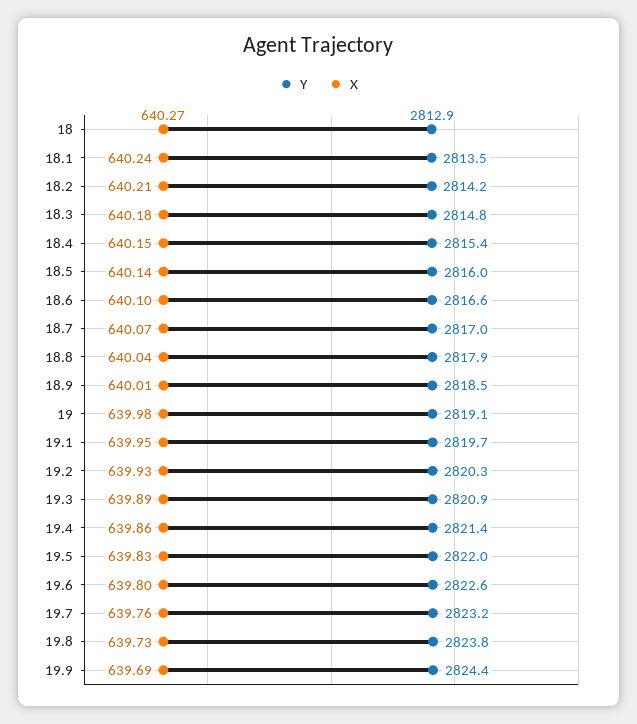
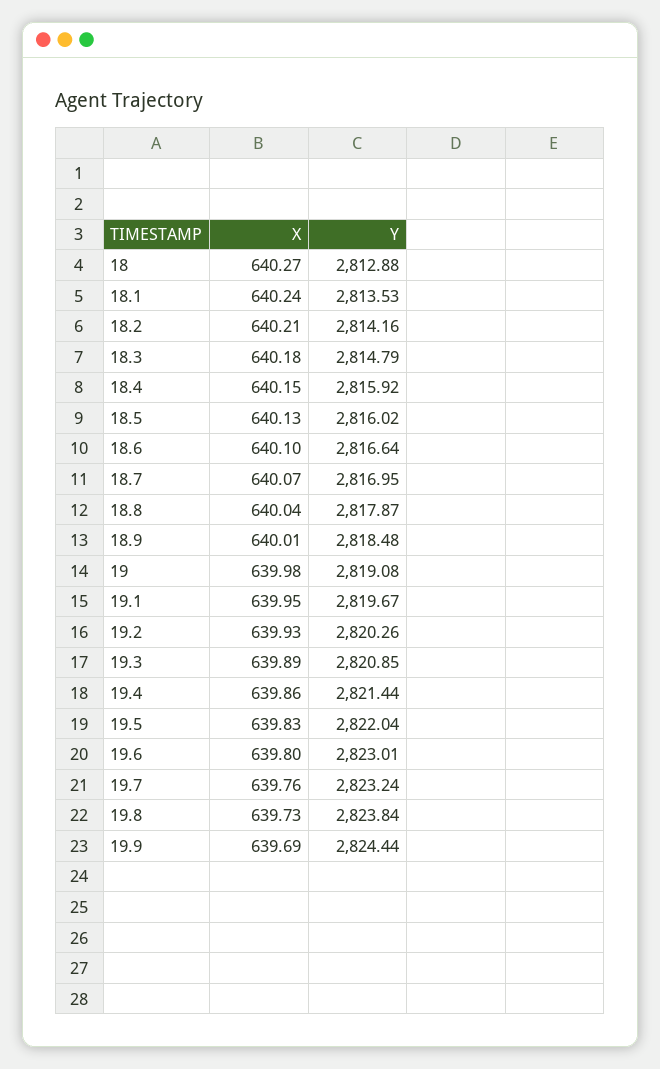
  {
    "Y": {
      "18": 2812.88,
      "18.1": 2813.53,
      "18.2": 2814.16,
      "18.3": 2814.79,
-     "18.4": 2815.4,
+     "18.4": 2815.92,
      "18.5": 2816.02,
      "18.6": 2816.64,
      "18.7": 2816.95,
      "18.8": 2817.87,
      "18.9": 2818.48,
      "19": 2819.08,
      "19.1": 2819.67,
      "19.2": 2820.26,
      "19.3": 2820.85,
      "19.4": 2821.44,
      "19.5": 2822.04,
-     "19.6": 2822.6,
+     "19.6": 2823.01,
      "19.7": 2823.24,
      "19.8": 2823.84,
      "19.9": 2824.44
    },
    "X": {
      "18": 640.27,
      "18.1": 640.24,
      "18.2": 640.21,
      "18.3": 640.18,
      "18.4": 640.15,
-     "18.5": 640.14,
+     "18.5": 640.13,
      "18.6": 640.1,
      "18.7": 640.07,
      "18.8": 640.04,
      "18.9": 640.01,
      "19": 639.98,
      "19.1": 639.95,
      "19.2": 639.93,
      "19.3": 639.89,
      "19.4": 639.86,
      "19.5": 639.83,
      "19.6": 639.8,
      "19.7": 639.76,
      "19.8": 639.73,
      "19.9": 639.69
    }
  }

